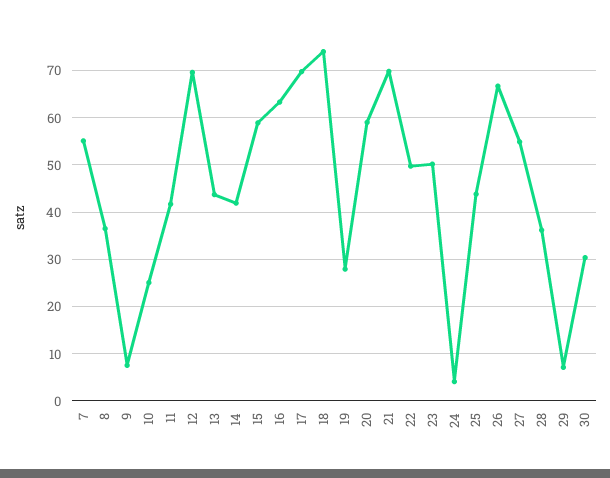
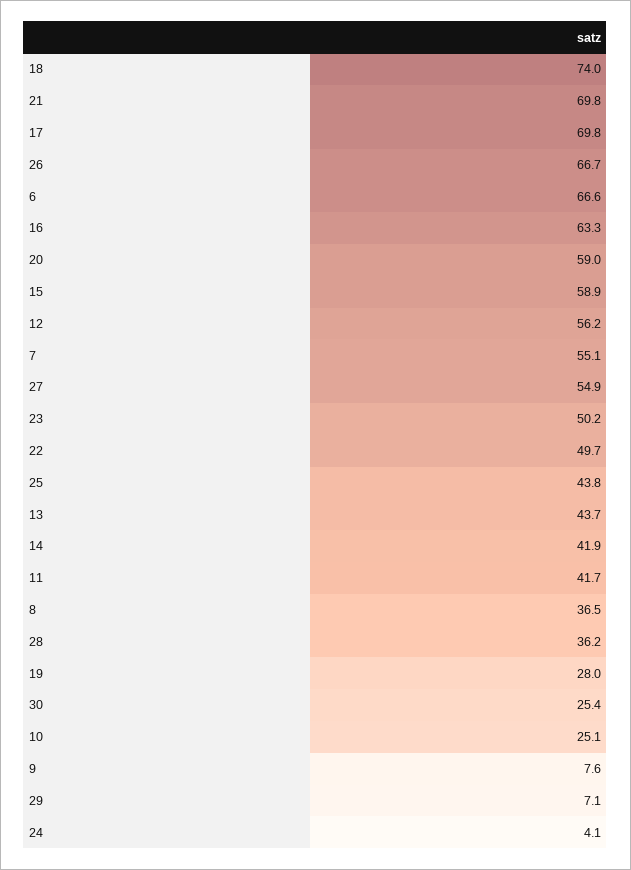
  {
    "7": 55.1,
    "8": 36.5,
    "9": 7.6,
    "10": 25.1,
    "11": 41.7,
-   "12": 70,
+   "12": 56.2,
    "13": 43.7,
    "14": 41.9,
    "15": 58.9,
    "16": 63.3,
    "17": 69.8,
    "18": 74,
    "19": 28,
    "20": 59,
    "21": 69.8,
    "22": 49.7,
    "23": 50.2,
    "24": 4.1,
    "25": 43.8,
    "26": 66.7,
    "27": 54.9,
    "28": 36.2,
    "29": 7.1,
-   "30": 30
+   "30": 25.4,
+   "6": 66.6
  }

